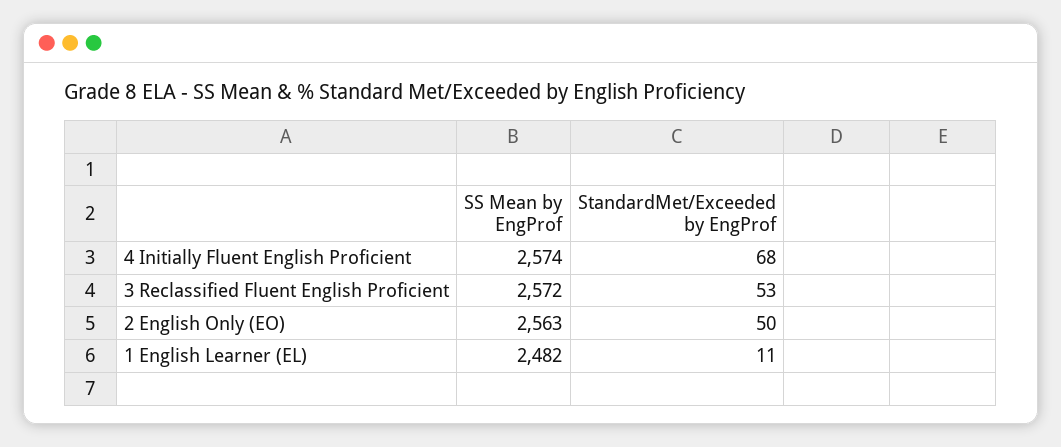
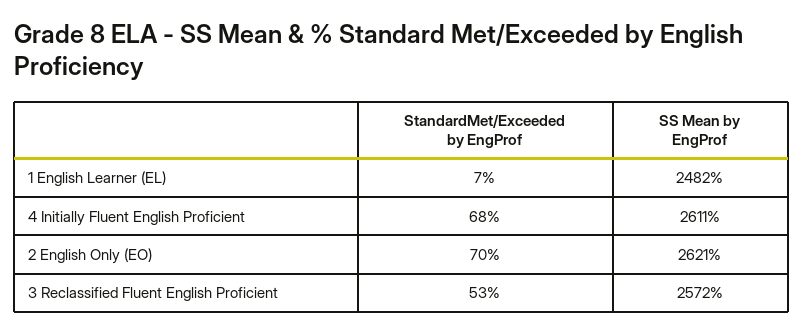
  {
    "SS Mean by EngProf": {
-     "4 Initially Fluent English Proficient": 2574,
+     "4 Initially Fluent English Proficient": 2611,
      "3 Reclassified Fluent English Proficient": 2572,
-     "2 English Only (EO)": 2563,
+     "2 English Only (EO)": 2621,
      "1 English Learner (EL)": 2482
    },
    "StandardMet/Exceeded by EngProf": {
      "4 Initially Fluent English Proficient": 68,
      "3 Reclassified Fluent English Proficient": 53,
-     "2 English Only (EO)": 50,
+     "2 English Only (EO)": 70,
-     "1 English Learner (EL)": 11
+     "1 English Learner (EL)": 7
    }
  }

